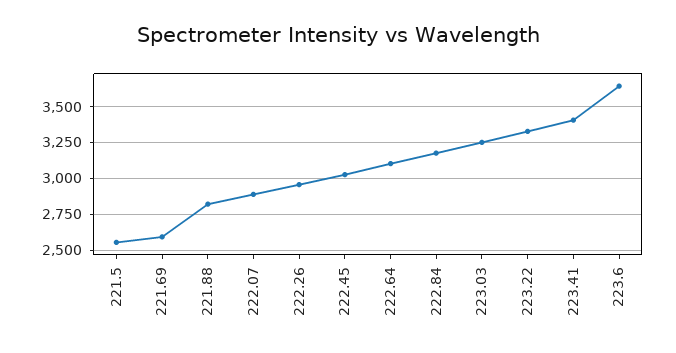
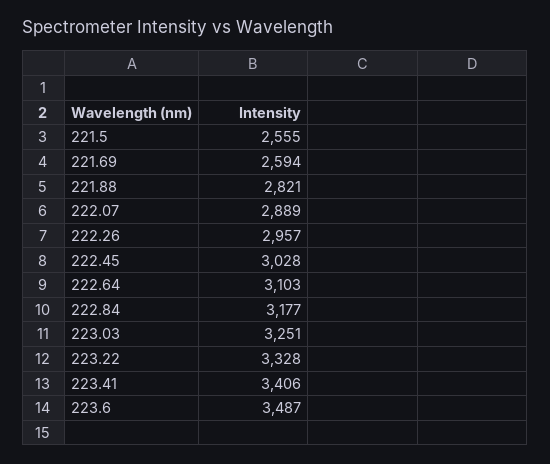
  {
    "221.5": 2555,
    "221.69": 2594,
    "221.88": 2821,
    "222.07": 2889,
    "222.26": 2957,
    "222.45": 3028,
    "222.64": 3103,
    "222.84": 3177,
    "223.03": 3251,
    "223.22": 3328,
    "223.41": 3406,
-   "223.6": 3650
+   "223.6": 3487
  }

